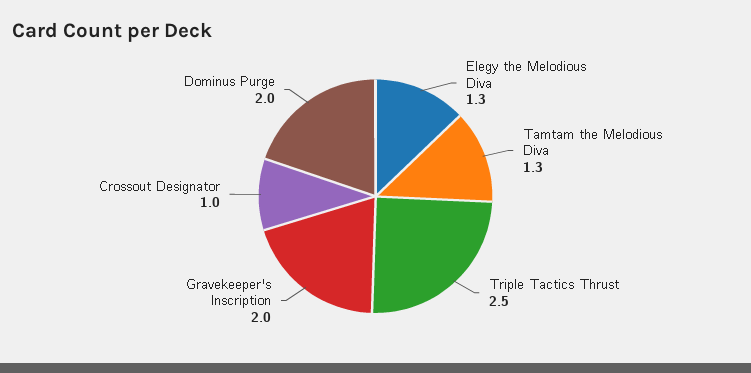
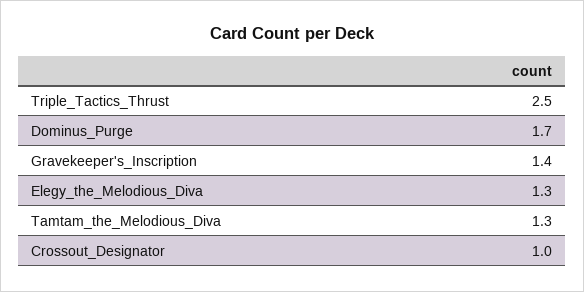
  {
    "Elegy the Melodious Diva": 1.3,
    "Tamtam the Melodious Diva": 1.3,
    "Triple Tactics Thrust": 2.5,
-   "Gravekeeper's Inscription": 2,
+   "Gravekeeper's Inscription": 1.4,
    "Crossout Designator": 1,
-   "Dominus Purge": 2
+   "Dominus Purge": 1.7
  }

